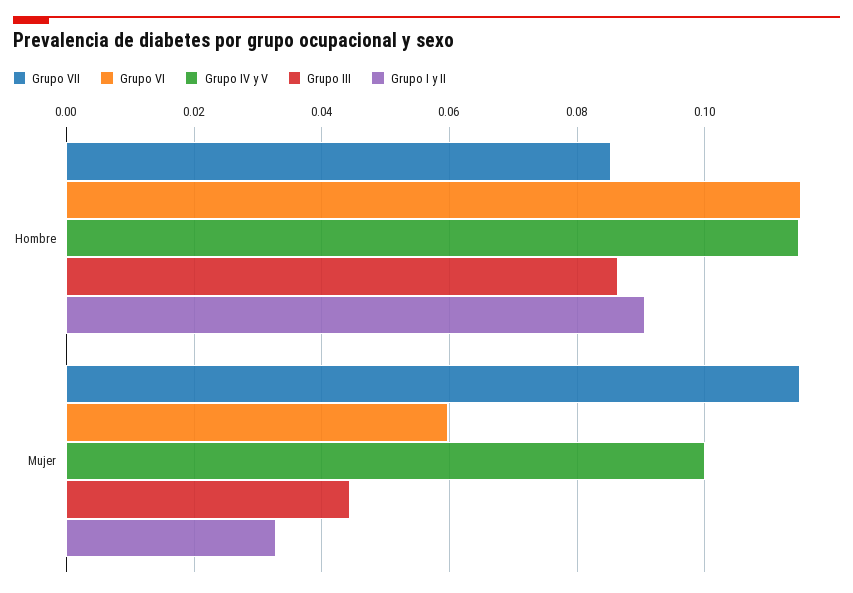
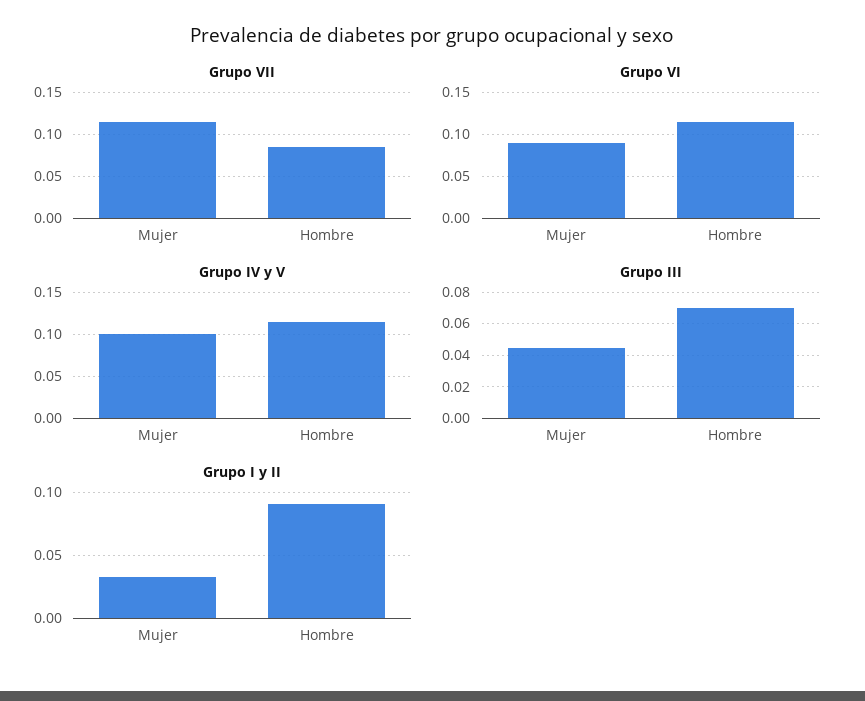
  {
    "Grupo VII": {
      "Hombre": 0.086,
      "Mujer": 0.114
    },
    "Grupo VI": {
      "Hombre": 0.116,
-     "Mujer": 0.06
+     "Mujer": 0.09
    },
    "Grupo IV y V": {
      "Hombre": 0.114,
      "Mujer": 0.1
    },
    "Grupo III": {
-     "Hombre": 0.086,
+     "Hombre": 0.07,
      "Mujer": 0.044
    },
    "Grupo I y II": {
      "Hombre": 0.09,
      "Mujer": 0.032
    }
  }

